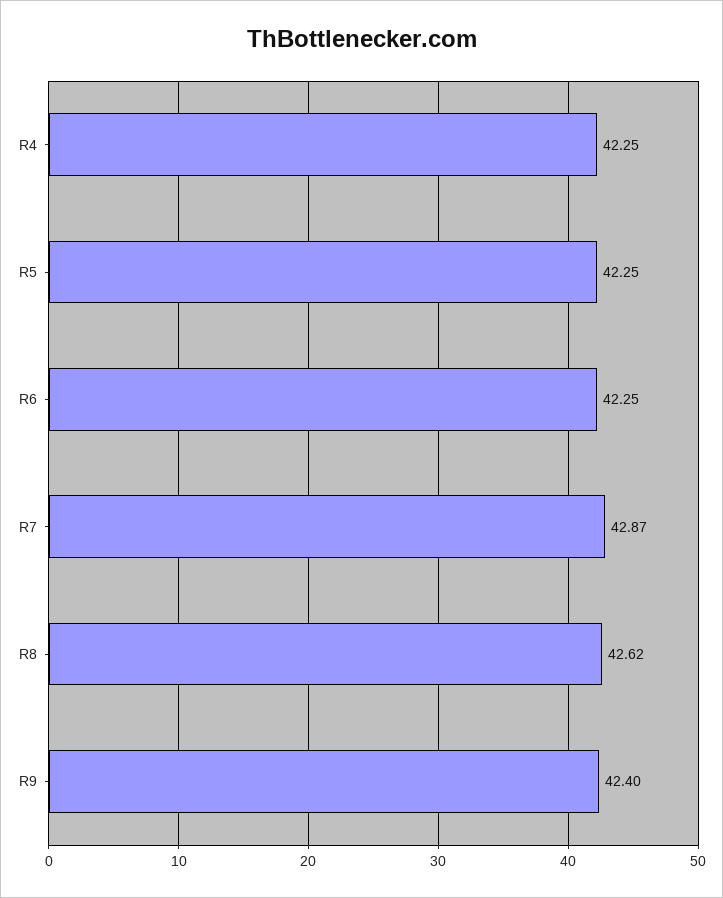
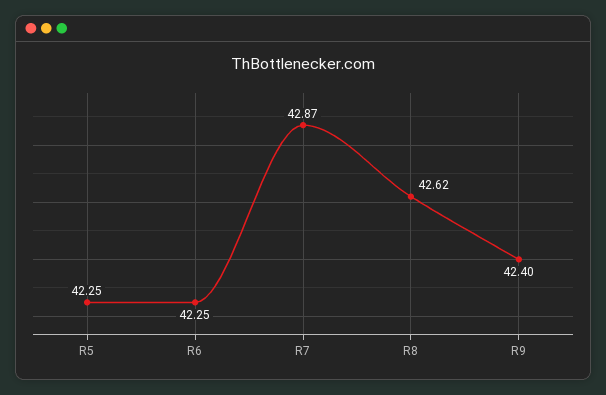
  {
-   "R4": 42.25,
    "R5": 42.25,
    "R6": 42.25,
    "R7": 42.87,
    "R8": 42.62,
    "R9": 42.4
  }

